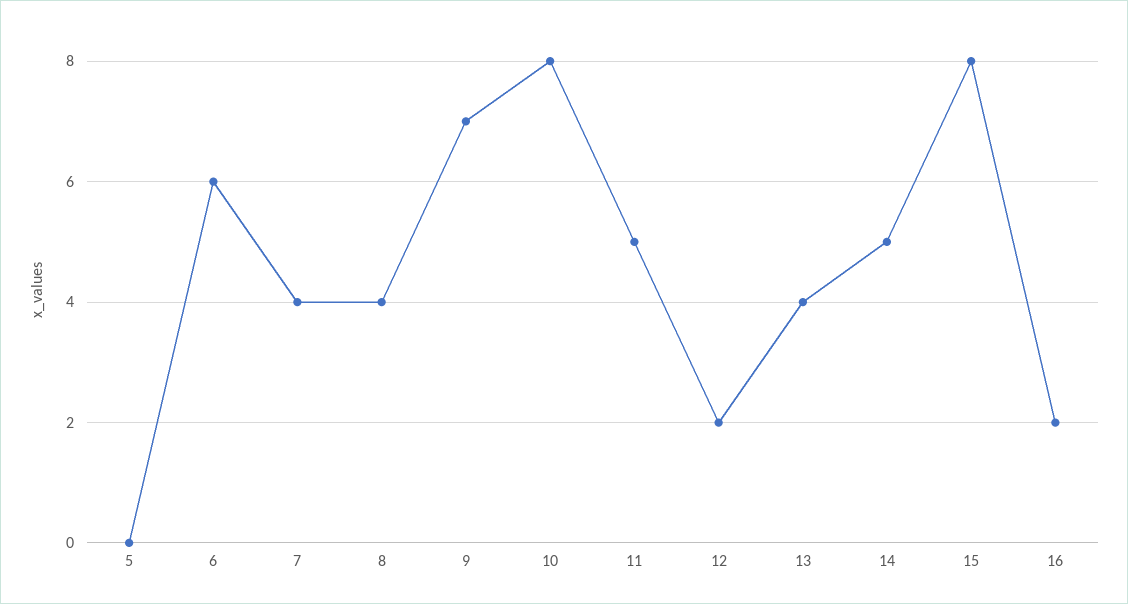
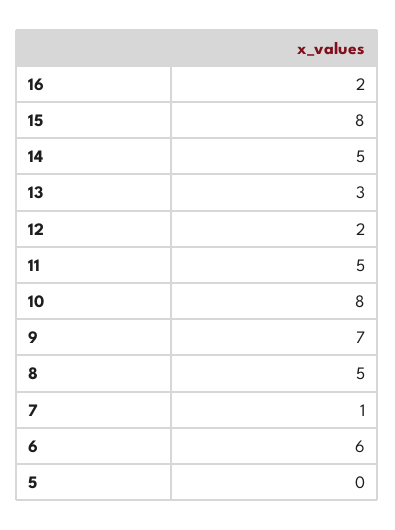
  {
    "5": 0,
    "6": 6,
-   "7": 4,
+   "7": 1,
-   "8": 4,
+   "8": 5,
    "9": 7,
    "10": 8,
    "11": 5,
    "12": 2,
-   "13": 4,
+   "13": 3,
    "14": 5,
    "15": 8,
    "16": 2
  }

